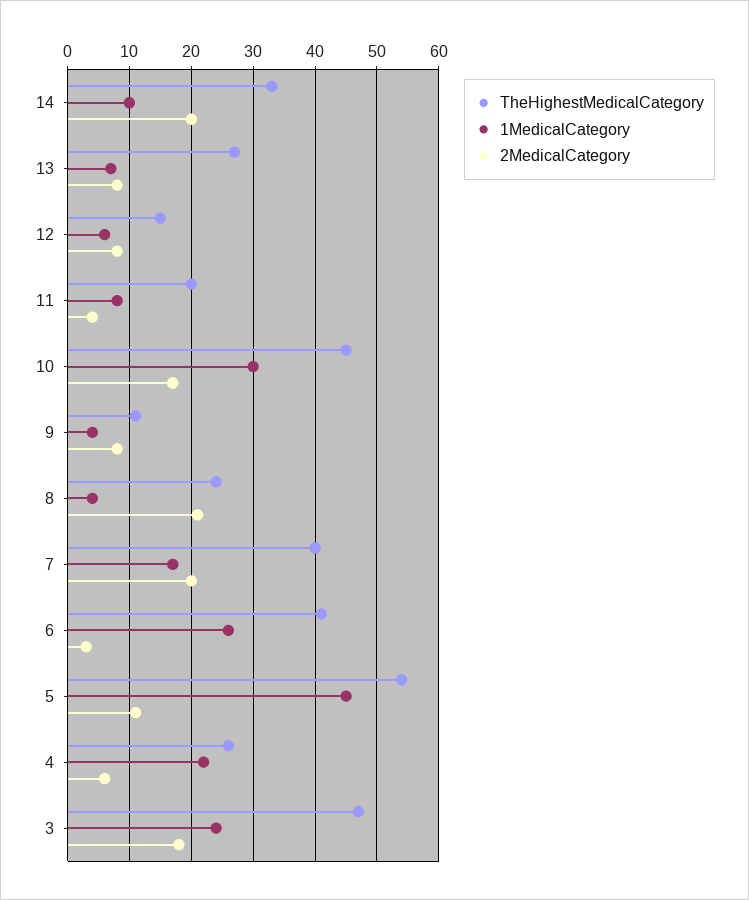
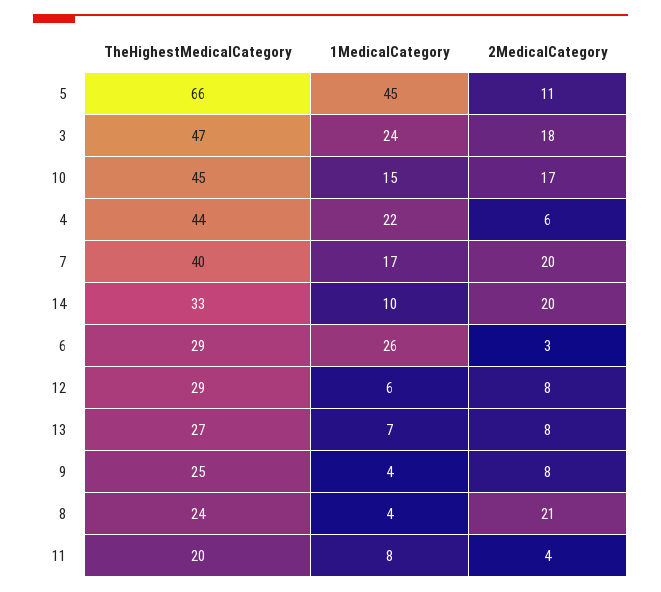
  {
    "TheHighestMedicalCategory": {
      "14": 33,
      "13": 27,
-     "12": 15,
+     "12": 29,
      "11": 20,
      "10": 45,
-     "9": 11,
+     "9": 25,
      "8": 24,
      "7": 40,
-     "6": 41,
+     "6": 29,
-     "5": 54,
+     "5": 66,
-     "4": 26,
+     "4": 44,
      "3": 47
    },
    "1MedicalCategory": {
      "14": 10,
      "13": 7,
      "12": 6,
      "11": 8,
-     "10": 30,
+     "10": 15,
      "9": 4,
      "8": 4,
      "7": 17,
      "6": 26,
      "5": 45,
      "4": 22,
      "3": 24
    },
    "2MedicalCategory": {
      "14": 20,
      "13": 8,
      "12": 8,
      "11": 4,
      "10": 17,
      "9": 8,
      "8": 21,
      "7": 20,
      "6": 3,
      "5": 11,
      "4": 6,
      "3": 18
    }
  }

